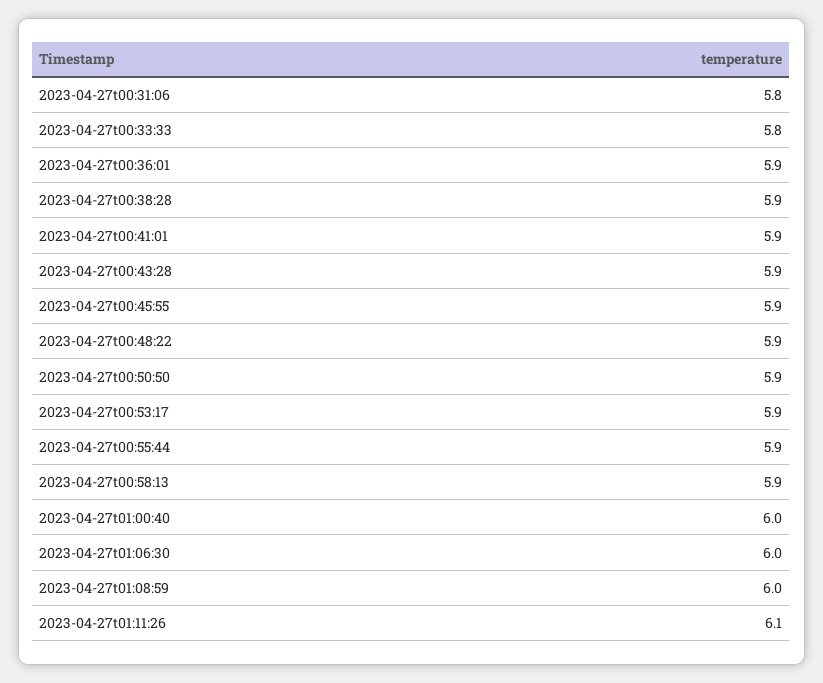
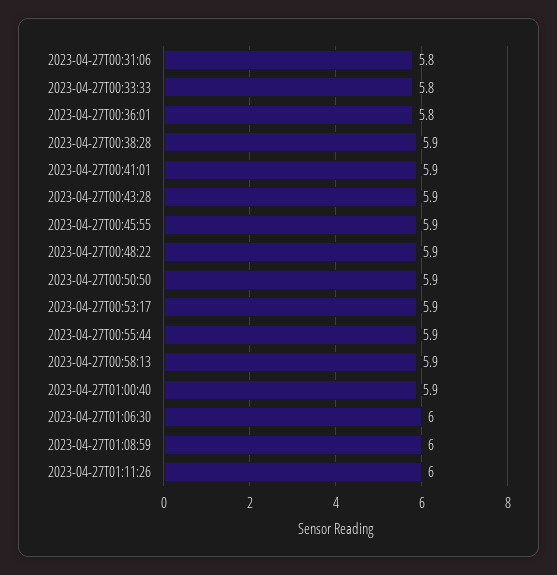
  {
    "2023-04-27t00:31:06": 5.8,
    "2023-04-27t00:33:33": 5.8,
-   "2023-04-27t00:36:01": 5.9,
+   "2023-04-27t00:36:01": 5.8,
    "2023-04-27t00:38:28": 5.9,
    "2023-04-27t00:41:01": 5.9,
    "2023-04-27t00:43:28": 5.9,
    "2023-04-27t00:45:55": 5.9,
    "2023-04-27t00:48:22": 5.9,
    "2023-04-27t00:50:50": 5.9,
    "2023-04-27t00:53:17": 5.9,
    "2023-04-27t00:55:44": 5.9,
    "2023-04-27t00:58:13": 5.9,
-   "2023-04-27t01:00:40": 6,
+   "2023-04-27t01:00:40": 5.9,
    "2023-04-27t01:06:30": 6,
    "2023-04-27t01:08:59": 6,
-   "2023-04-27t01:11:26": 6.1
+   "2023-04-27t01:11:26": 6
  }

